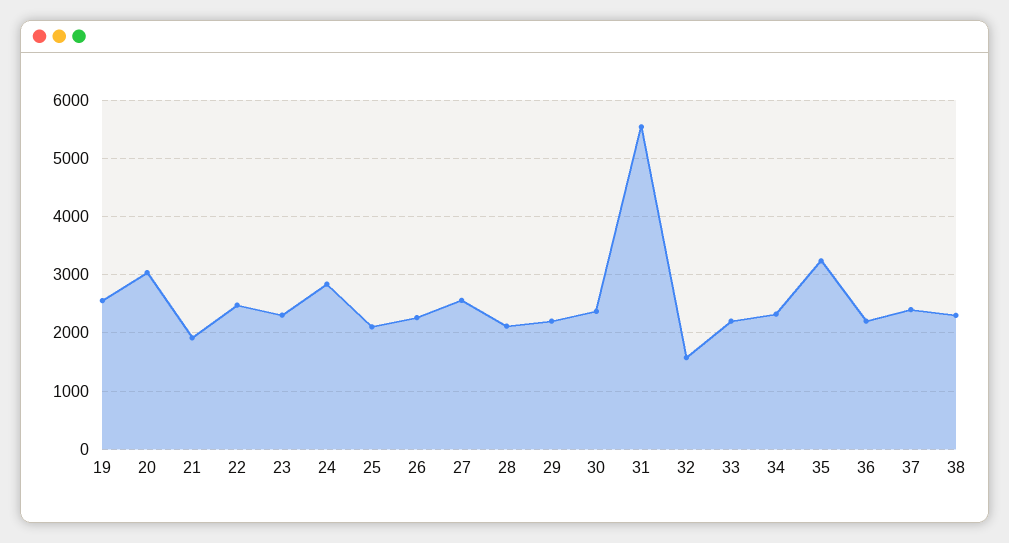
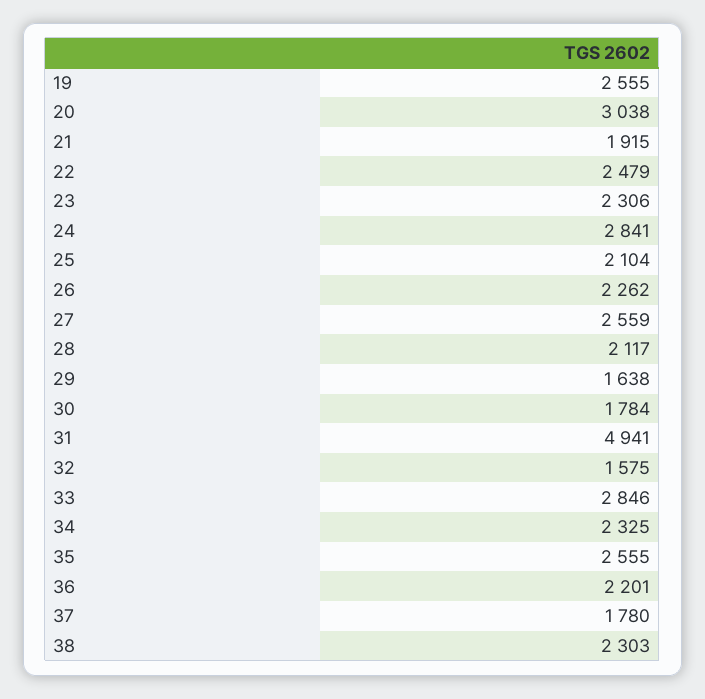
  {
    "19": 2555,
    "20": 3038,
    "21": 1915,
    "22": 2479,
    "23": 2306,
    "24": 2841,
    "25": 2104,
    "26": 2262,
    "27": 2559,
    "28": 2117,
-   "29": 2200,
+   "29": 1638,
-   "30": 2400,
+   "30": 1784,
-   "31": 5600,
+   "31": 4941,
    "32": 1575,
-   "33": 2200,
+   "33": 2846,
    "34": 2325,
-   "35": 3200,
+   "35": 2555,
    "36": 2201,
-   "37": 2400,
+   "37": 1780,
    "38": 2303
  }

